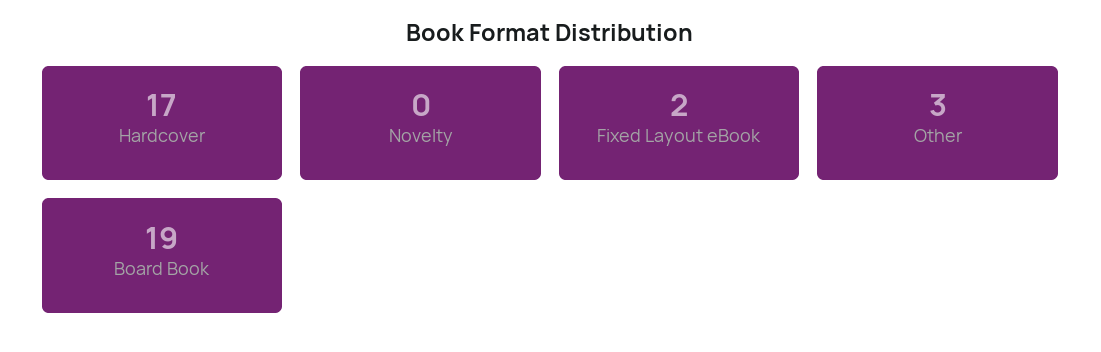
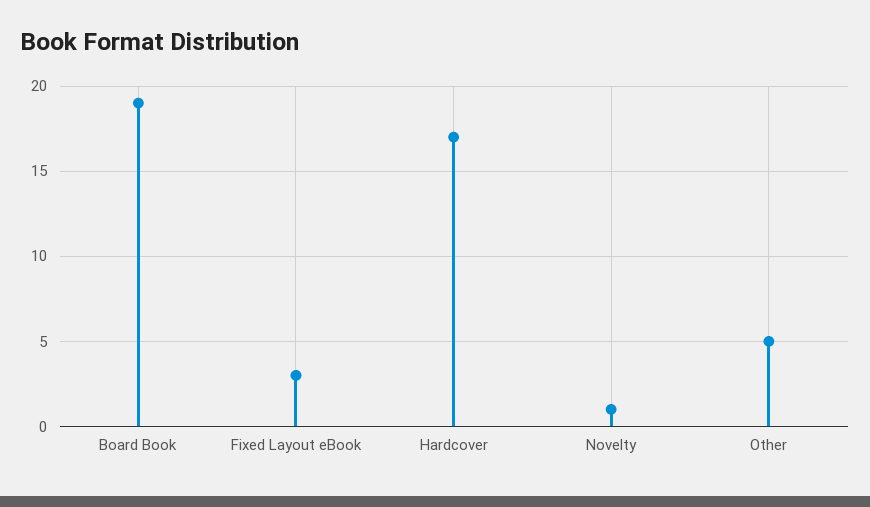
  {
    "Hardcover": 17,
-   "Novelty": 0,
+   "Novelty": 1,
-   "Fixed Layout eBook": 2,
+   "Fixed Layout eBook": 3,
-   "Other": 3,
+   "Other": 5,
    "Board Book": 19
  }

